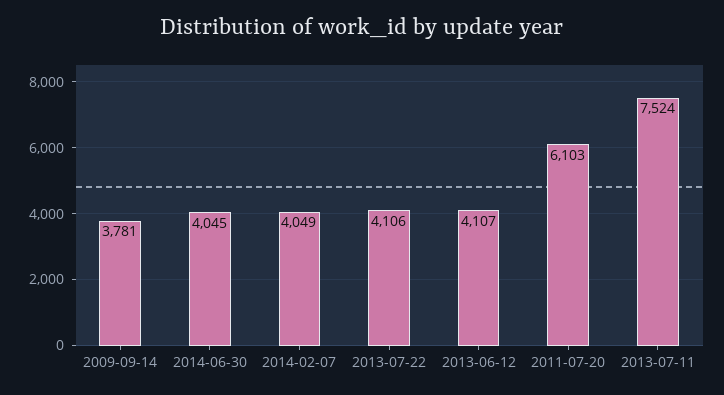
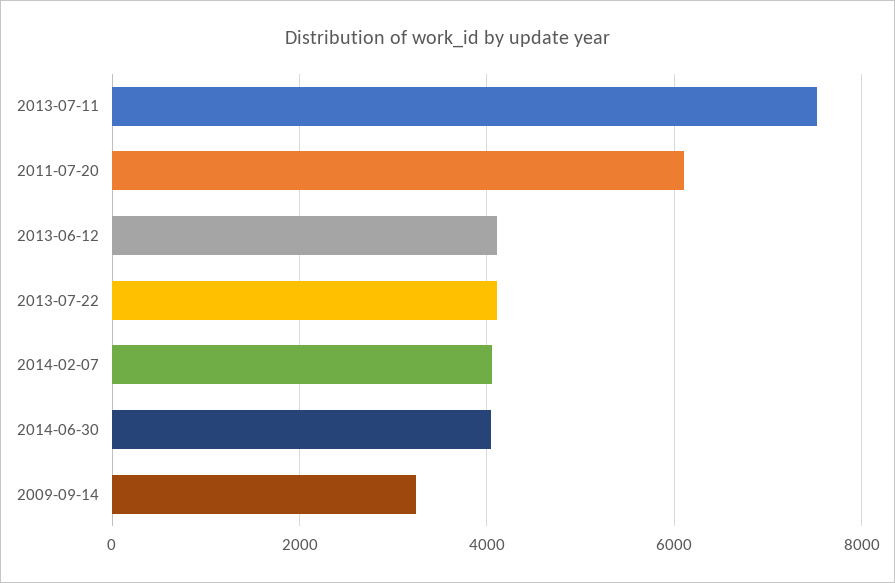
  {
-   "2009-09-14": 3781,
+   "2009-09-14": 3200,
    "2014-06-30": 4045,
    "2014-02-07": 4049,
    "2013-07-22": 4106,
    "2013-06-12": 4107,
    "2011-07-20": 6103,
    "2013-07-11": 7524
  }

